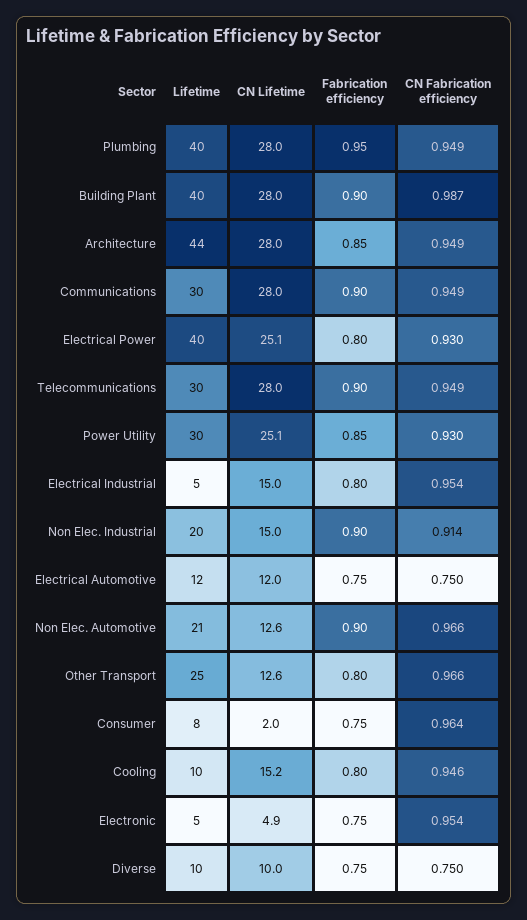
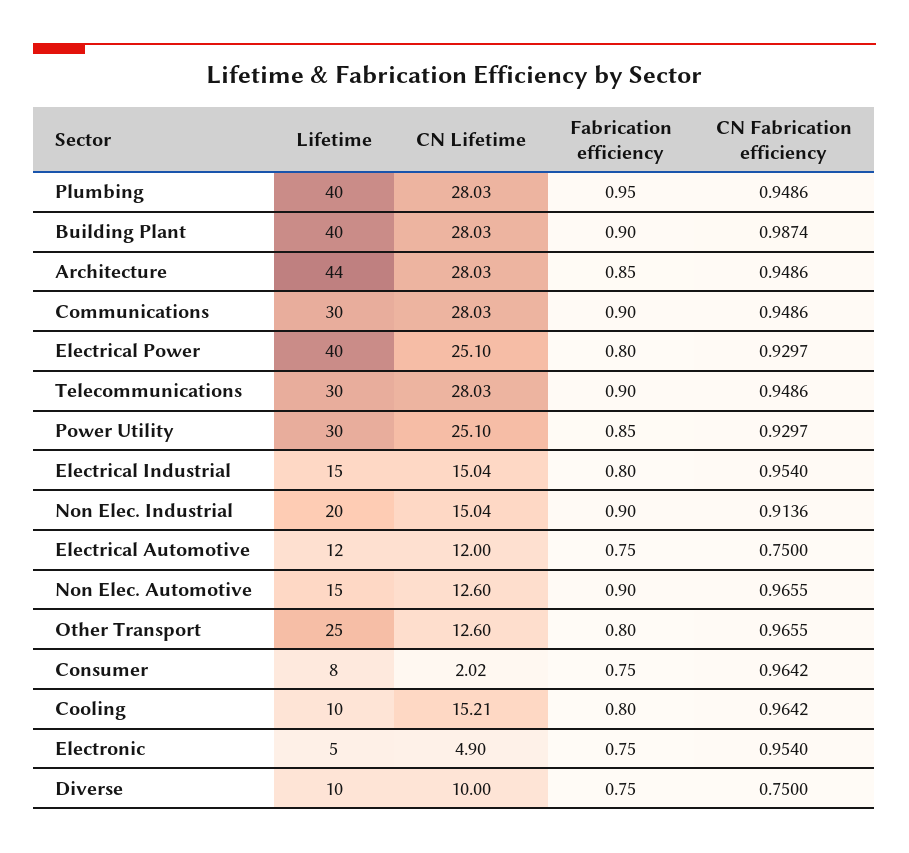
  {
    "Lifetime": {
      "Plumbing": 40,
      "Building Plant": 40,
      "Architecture": 44,
      "Communications": 30,
      "Electrical Power": 40,
      "Telecommunications": 30,
      "Power Utility": 30,
-     "Electrical Industrial": 5,
+     "Electrical Industrial": 15,
      "Non Elec. Industrial": 20,
      "Electrical Automotive": 12,
-     "Non Elec. Automotive": 21,
+     "Non Elec. Automotive": 15,
      "Other Transport": 25,
      "Consumer": 8,
      "Cooling": 10,
      "Electronic": 5,
      "Diverse": 10
    },
    "CN Lifetime": {
      "Plumbing": 28.03,
      "Building Plant": 28.03,
      "Architecture": 28.03,
      "Communications": 28.03,
      "Electrical Power": 25.1,
      "Telecommunications": 28.03,
      "Power Utility": 25.1,
      "Electrical Industrial": 15.04,
      "Non Elec. Industrial": 15.04,
      "Electrical Automotive": 12,
      "Non Elec. Automotive": 12.6,
      "Other Transport": 12.6,
      "Consumer": 2.02,
      "Cooling": 15.21,
      "Electronic": 4.9,
      "Diverse": 10
    },
    "Fabrication efficiency": {
      "Plumbing": 0.95,
      "Building Plant": 0.9,
      "Architecture": 0.85,
      "Communications": 0.9,
      "Electrical Power": 0.8,
      "Telecommunications": 0.9,
      "Power Utility": 0.85,
      "Electrical Industrial": 0.8,
      "Non Elec. Industrial": 0.9,
      "Electrical Automotive": 0.75,
      "Non Elec. Automotive": 0.9,
      "Other Transport": 0.8,
      "Consumer": 0.75,
      "Cooling": 0.8,
      "Electronic": 0.75,
      "Diverse": 0.75
    },
    "CN Fabrication efficiency": {
      "Plumbing": 0.9486,
      "Building Plant": 0.9874,
      "Architecture": 0.9486,
      "Communications": 0.9486,
      "Electrical Power": 0.9297,
      "Telecommunications": 0.9486,
      "Power Utility": 0.9297,
      "Electrical Industrial": 0.954,
      "Non Elec. Industrial": 0.9136,
      "Electrical Automotive": 0.75,
      "Non Elec. Automotive": 0.9655,
      "Other Transport": 0.9655,
      "Consumer": 0.9642,
-     "Cooling": 0.946,
+     "Cooling": 0.9642,
      "Electronic": 0.954,
      "Diverse": 0.75
    }
  }

